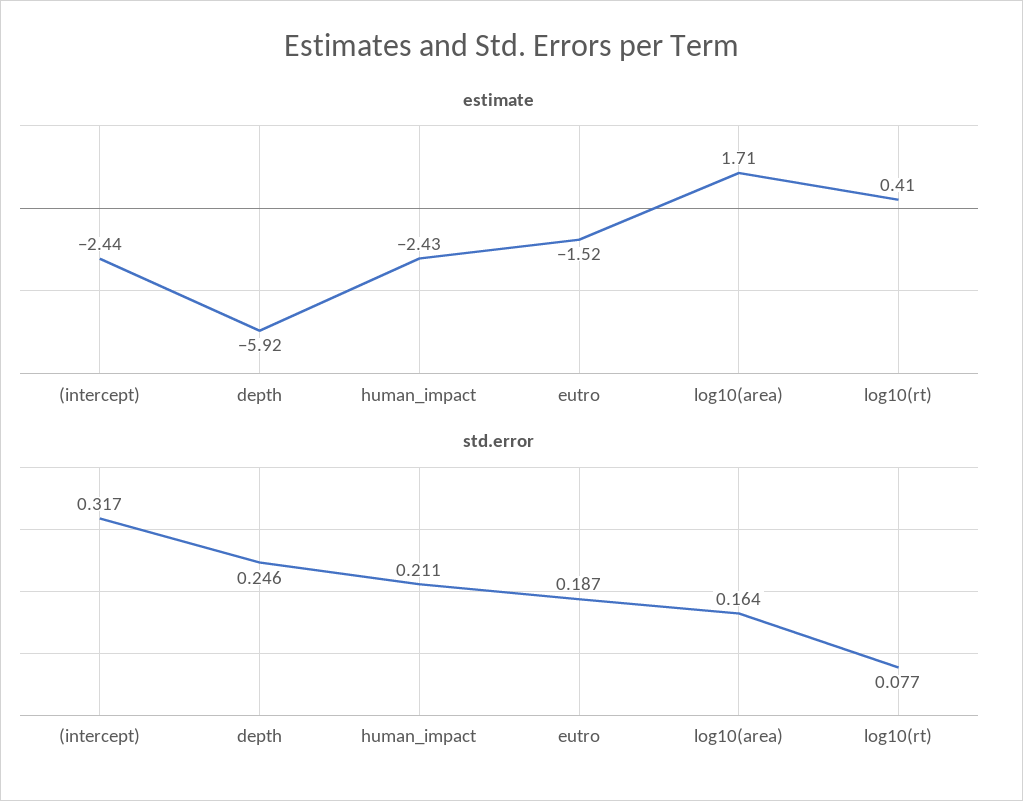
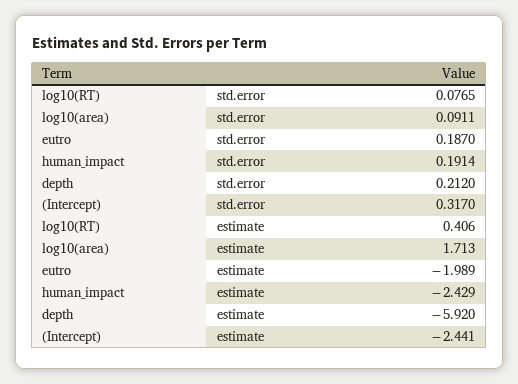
  {
    "estimate": {
      "(intercept)": -2.441,
      "depth": -5.92,
      "human_impact": -2.429,
-     "eutro": -1.52,
+     "eutro": -1.989,
      "log10(area)": 1.713,
      "log10(rt)": 0.406
    },
    "std.error": {
      "(intercept)": 0.317,
-     "depth": 0.246,
+     "depth": 0.212,
-     "human_impact": 0.211,
+     "human_impact": 0.1914,
      "eutro": 0.187,
-     "log10(area)": 0.164,
+     "log10(area)": 0.0911,
      "log10(rt)": 0.0765
    }
  }

